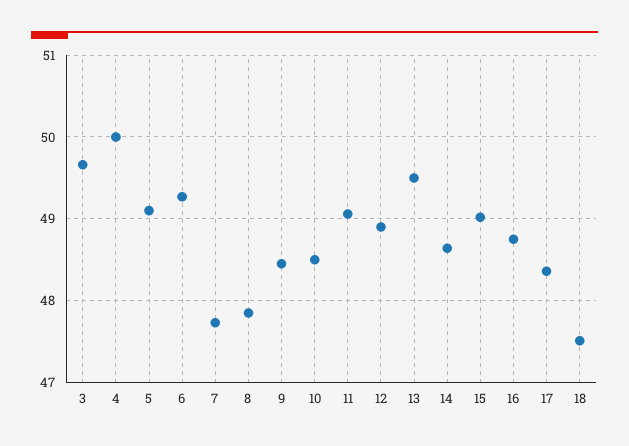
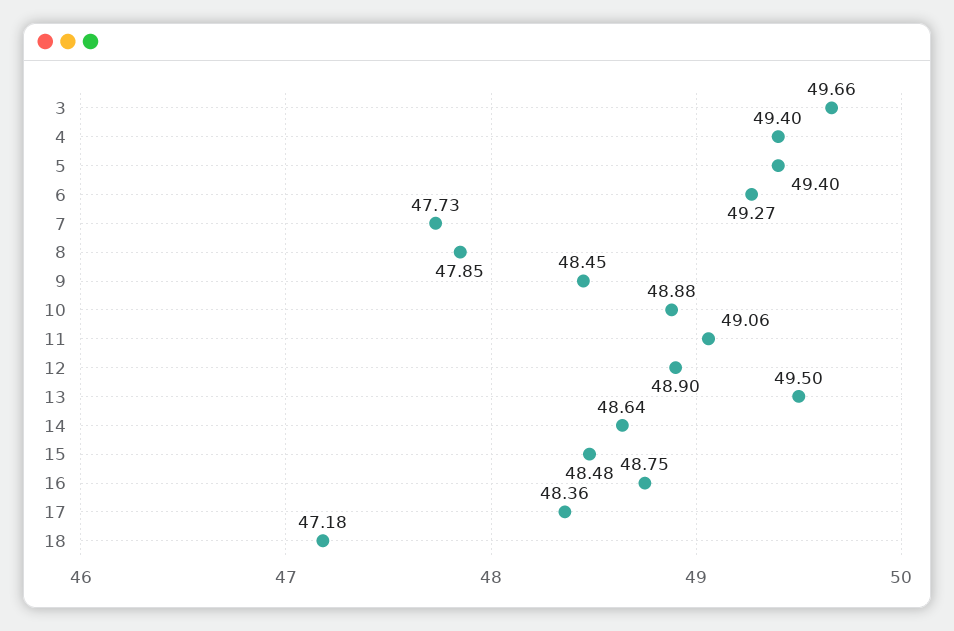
  {
    "3": 49.66,
-   "4": 50,
+   "4": 49.4,
-   "5": 49.1,
+   "5": 49.4,
    "6": 49.27,
    "7": 47.73,
    "8": 47.85,
    "9": 48.45,
-   "10": 48.5,
+   "10": 48.88,
    "11": 49.06,
    "12": 48.9,
    "13": 49.5,
    "14": 48.64,
-   "15": 49,
+   "15": 48.48,
    "16": 48.75,
    "17": 48.36,
-   "18": 47.5
+   "18": 47.18
  }

